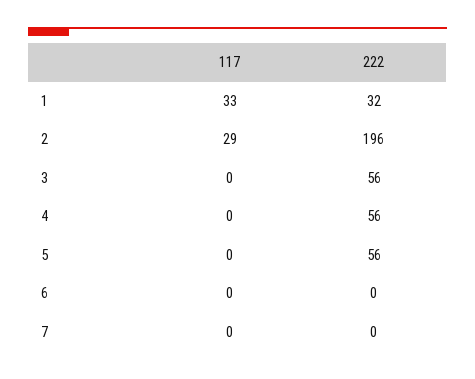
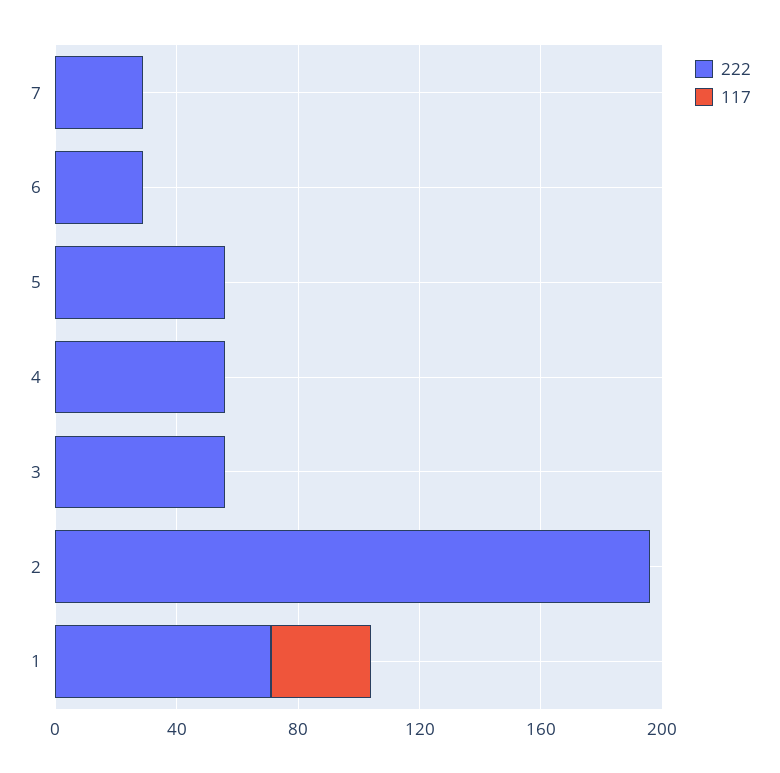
  {
    "117": {
      "1": 33,
-     "2": 29,
+     "2": 0,
      "3": 0,
      "4": 0,
      "5": 0,
      "6": 0,
      "7": 0
    },
    "222": {
-     "1": 32,
+     "1": 70,
      "2": 196,
      "3": 56,
      "4": 56,
      "5": 56,
-     "6": 0,
+     "6": 30,
-     "7": 0
+     "7": 30
    }
  }

